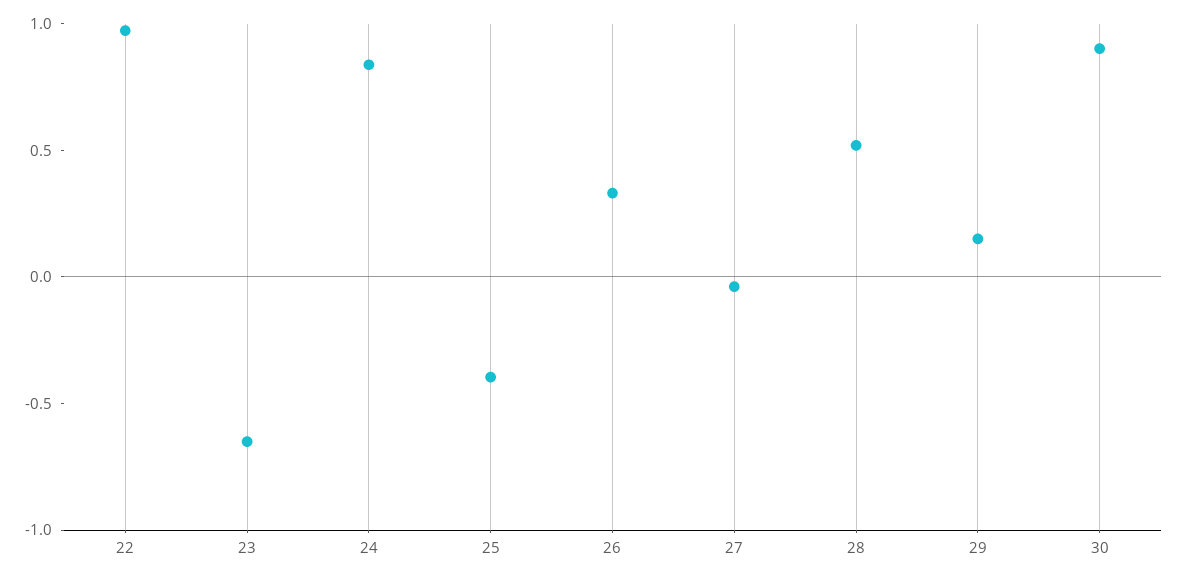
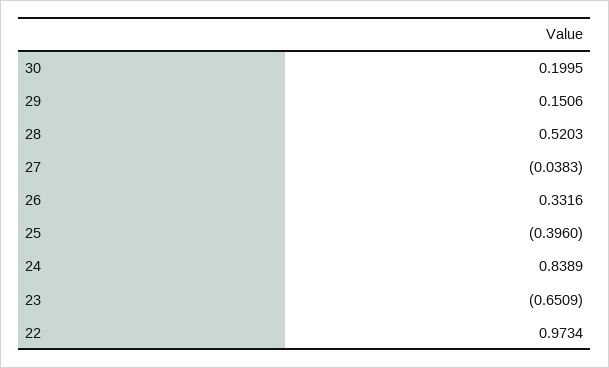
  {
    "22": 0.9734,
    "23": -0.6509,
    "24": 0.8389,
    "25": -0.396,
    "26": 0.3316,
    "27": -0.0383,
    "28": 0.5203,
    "29": 0.1506,
-   "30": 0.9
+   "30": 0.1995
  }

